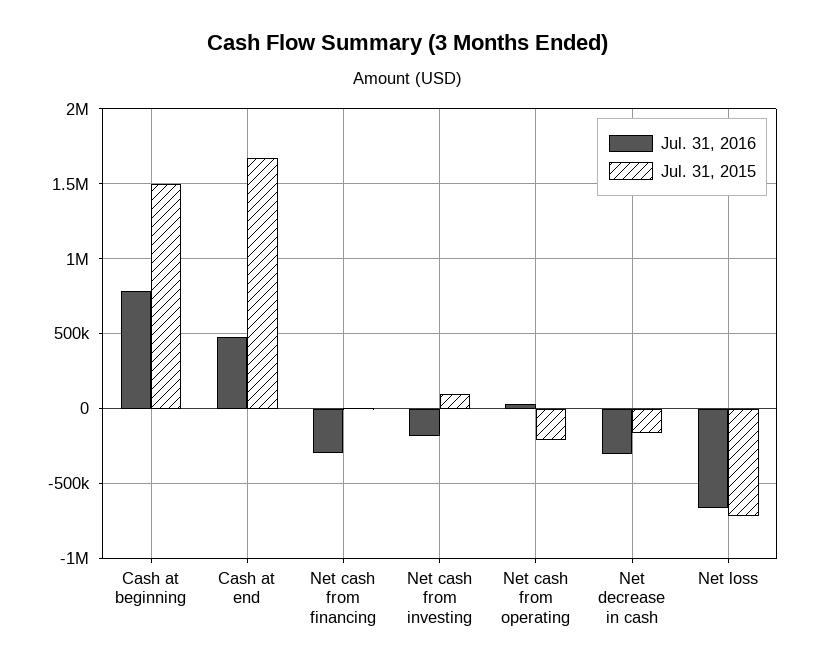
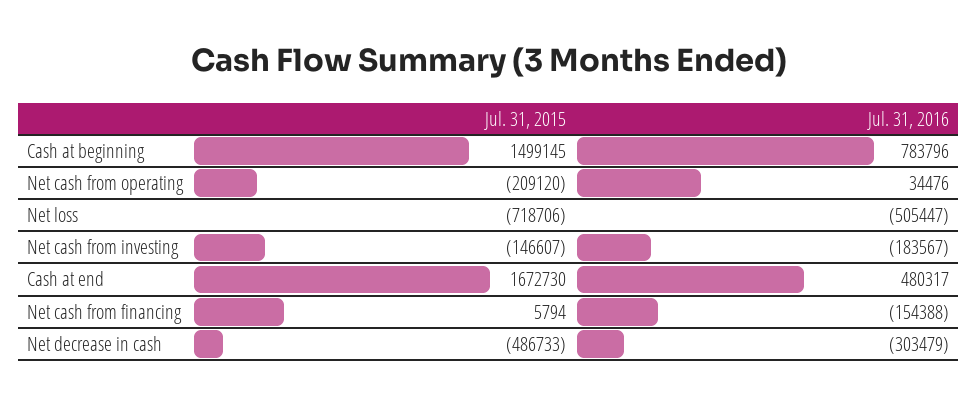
  {
    "Jul. 31, 2016": {
      "Cash at beginning": 783796,
      "Cash at end": 480317,
-     "Net cash from financing": -300000,
+     "Net cash from financing": -154388,
      "Net cash from investing": -183567,
      "Net cash from operating": 34476,
      "Net decrease in cash": -303479,
-     "Net loss": -650000
+     "Net loss": -505447
    },
    "Jul. 31, 2015": {
      "Cash at beginning": 1499145,
      "Cash at end": 1672730,
      "Net cash from financing": 5794,
-     "Net cash from investing": 100000,
+     "Net cash from investing": -146607,
      "Net cash from operating": -209120,
-     "Net decrease in cash": -150000,
+     "Net decrease in cash": -486733,
      "Net loss": -718706
    }
  }

